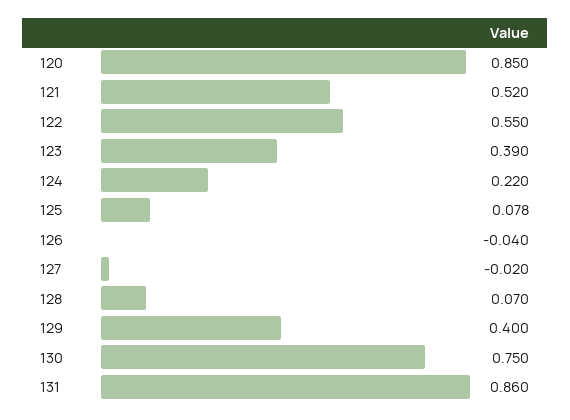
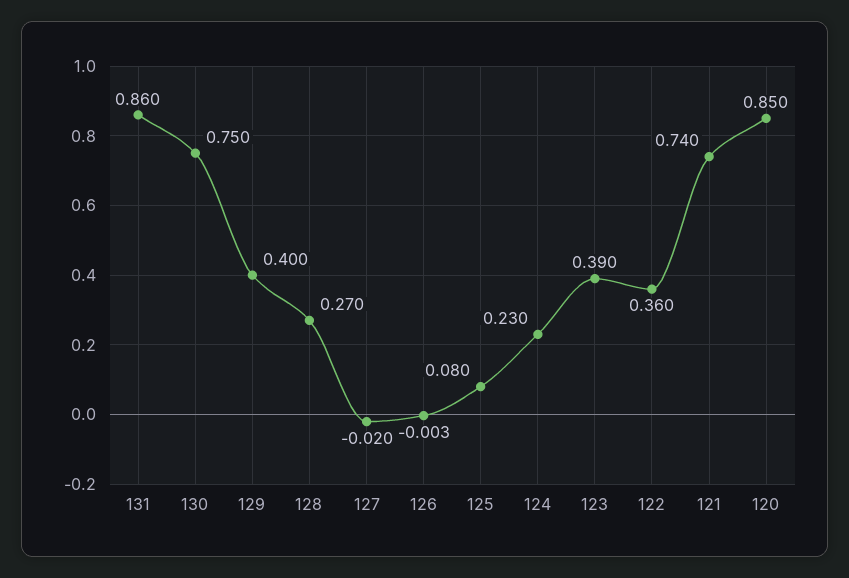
  {
    "120": 0.85,
-   "121": 0.52,
+   "121": 0.74,
-   "122": 0.55,
+   "122": 0.36,
    "123": 0.39,
-   "124": 0.22,
+   "124": 0.23,
-   "125": 0.078,
+   "125": 0.08,
-   "126": -0.04,
+   "126": -0.003,
    "127": -0.02,
-   "128": 0.07,
+   "128": 0.27,
    "129": 0.4,
    "130": 0.75,
    "131": 0.86
  }

